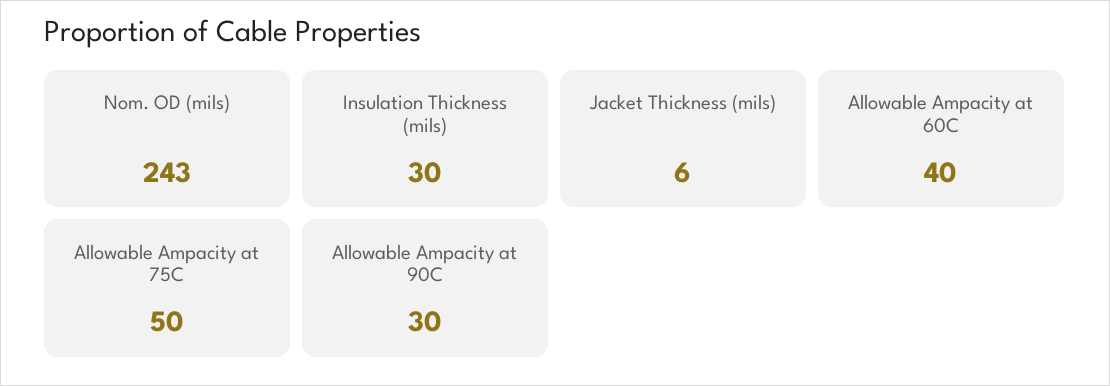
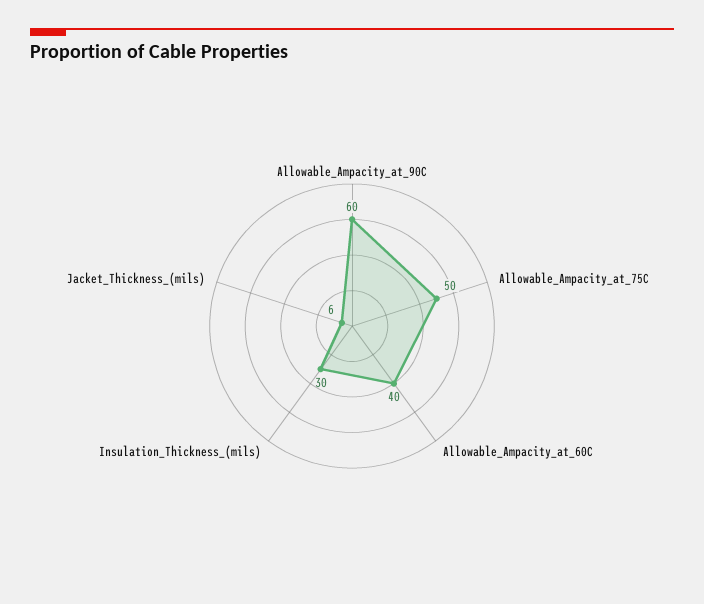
  {
-   "Nom. OD (mils)": 243,
    "Insulation Thickness (mils)": 30,
    "Jacket Thickness (mils)": 6,
    "Allowable Ampacity at 60C": 40,
    "Allowable Ampacity at 75C": 50,
-   "Allowable Ampacity at 90C": 30
+   "Allowable Ampacity at 90C": 60
  }

